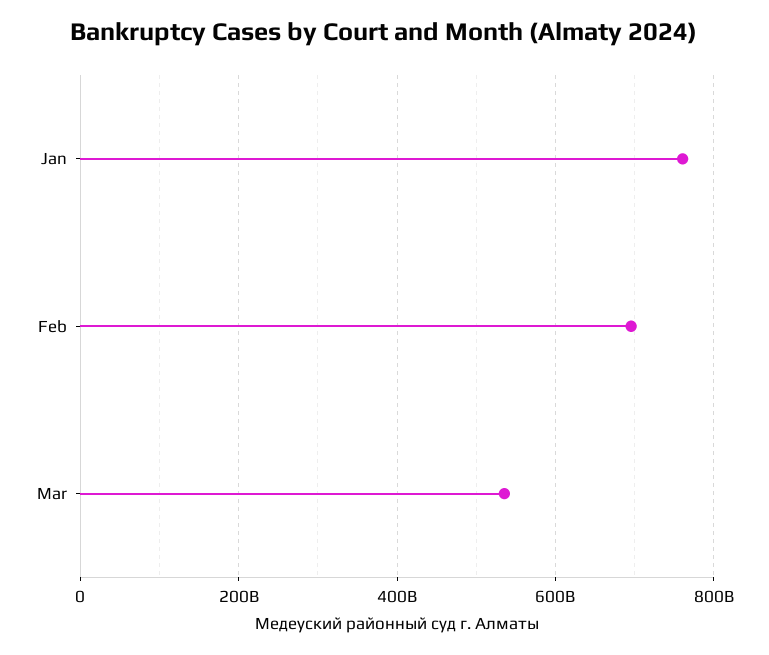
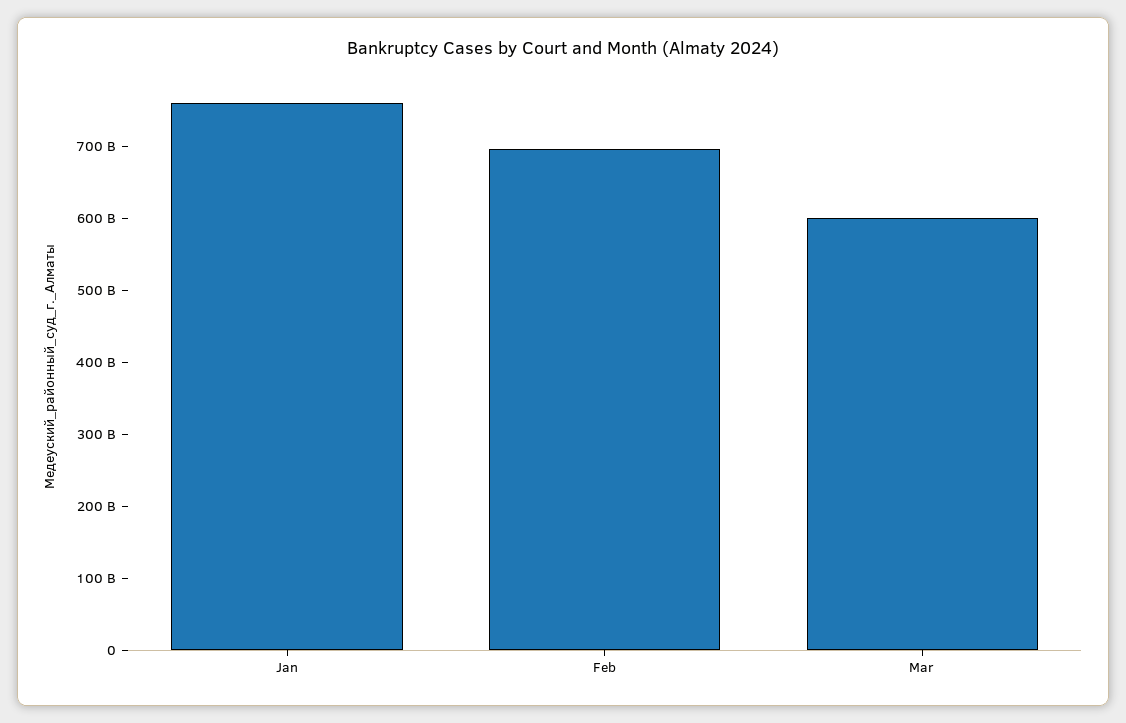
  {
    "Jan": 760000000000,
    "Feb": 700000000000,
-   "Mar": 540000000000
+   "Mar": 600000000000
  }

